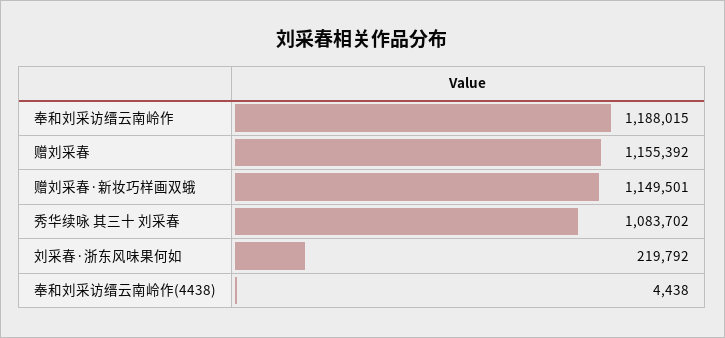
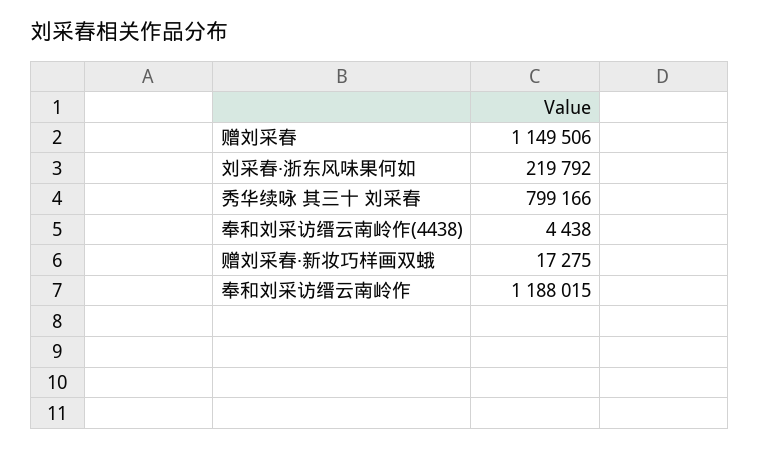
  {
    "奉和刘采访缙云南岭作": 1188015,
-   "赠刘采春": 1155392,
+   "赠刘采春": 1149506,
-   "赠刘采春·新妆巧样画双蛾": 1149501,
+   "赠刘采春·新妆巧样画双蛾": 17275,
-   "秀华续咏 其三十 刘采春": 1083702,
+   "秀华续咏 其三十 刘采春": 799166,
    "刘采春·浙东风味果何如": 219792,
    "奉和刘采访缙云南岭作(4438)": 4438
  }

